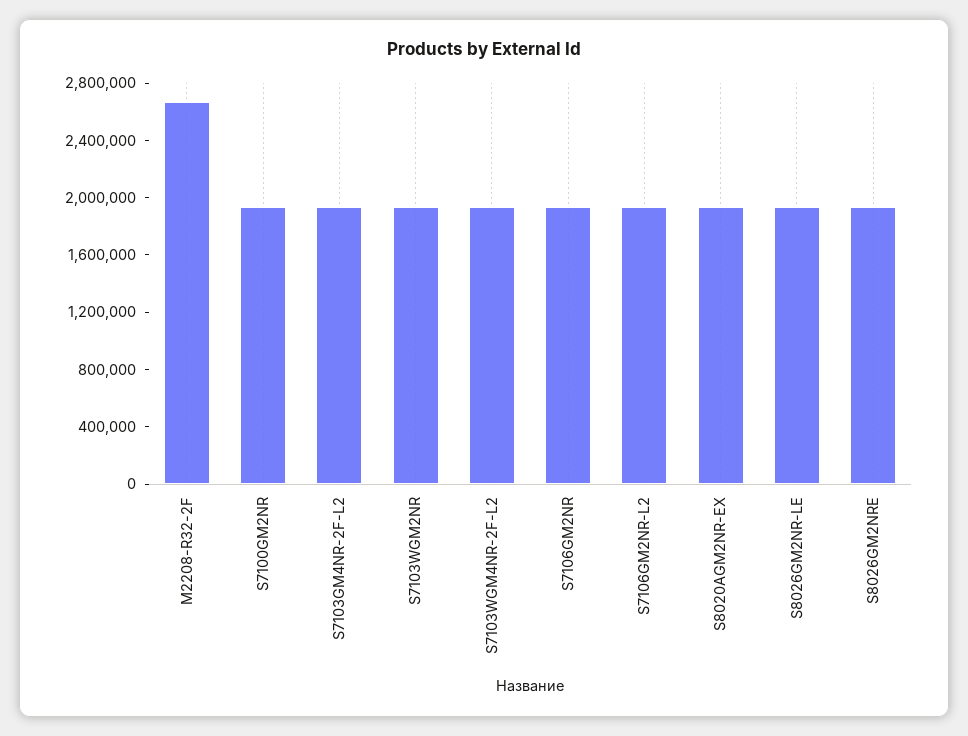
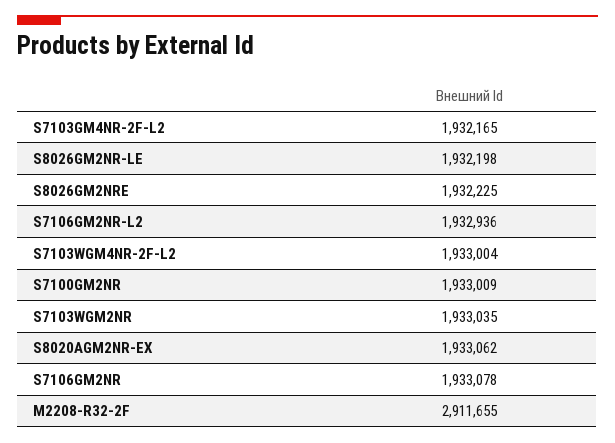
  {
-   "M2208-R32-2F": 2700000,
+   "M2208-R32-2F": 2911655,
    "S7100GM2NR": 1933009,
    "S7103GM4NR-2F-L2": 1932165,
    "S7103WGM2NR": 1933035,
    "S7103WGM4NR-2F-L2": 1933004,
    "S7106GM2NR": 1933078,
    "S7106GM2NR-L2": 1932936,
    "S8020AGM2NR-EX": 1933062,
    "S8026GM2NR-LE": 1932198,
    "S8026GM2NRE": 1932225
  }

